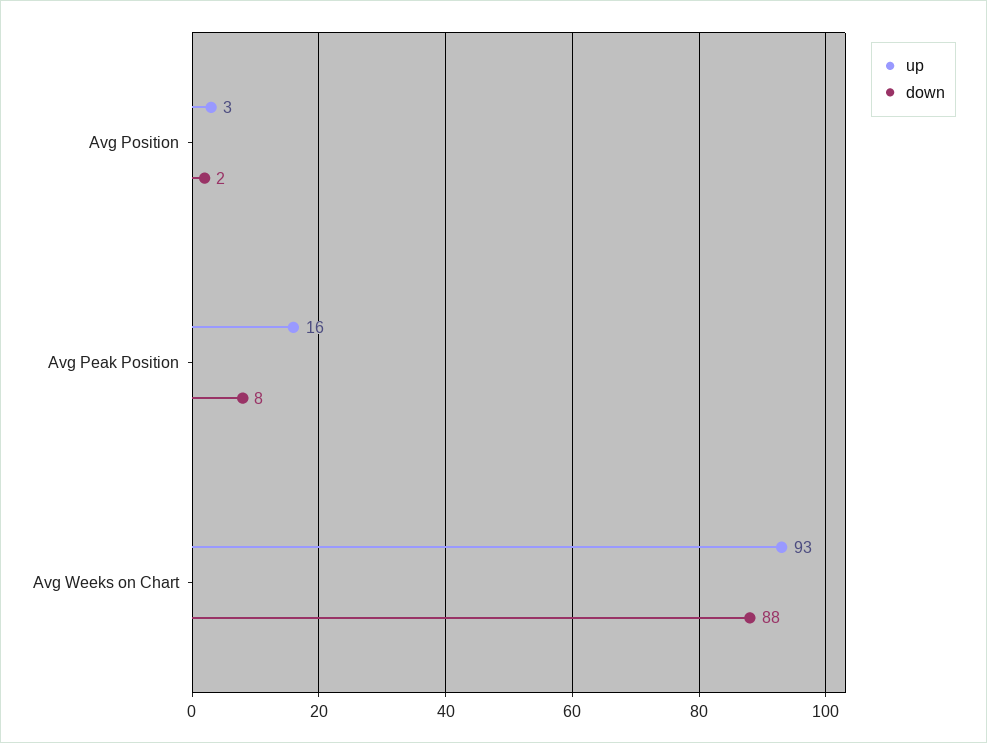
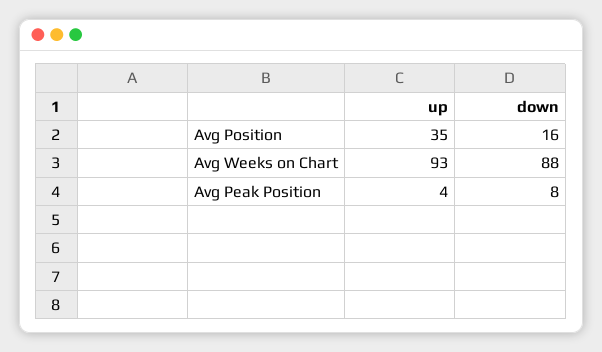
  {
    "up": {
-     "Avg Position": 3,
+     "Avg Position": 35,
-     "Avg Peak Position": 16,
+     "Avg Peak Position": 4,
      "Avg Weeks on Chart": 93
    },
    "down": {
-     "Avg Position": 2,
+     "Avg Position": 16,
      "Avg Peak Position": 8,
      "Avg Weeks on Chart": 88
    }
  }

